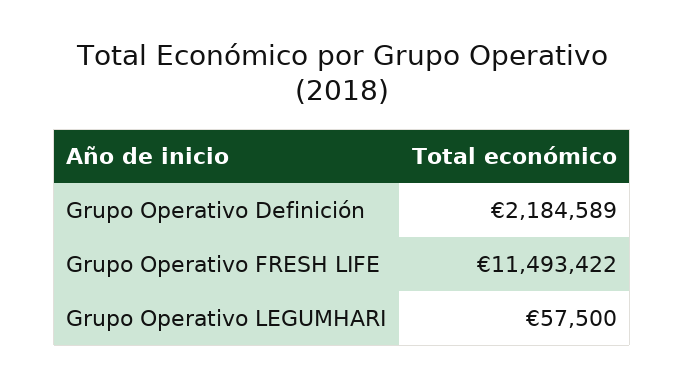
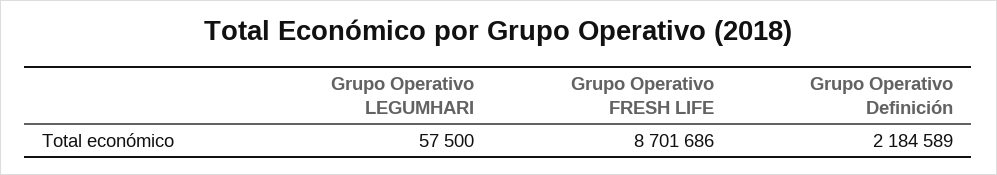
  {
    "Grupo Operativo Definición": 2184589,
-   "Grupo Operativo FRESH LIFE": 11493422,
+   "Grupo Operativo FRESH LIFE": 8701686,
    "Grupo Operativo LEGUMHARI": 57500
  }

